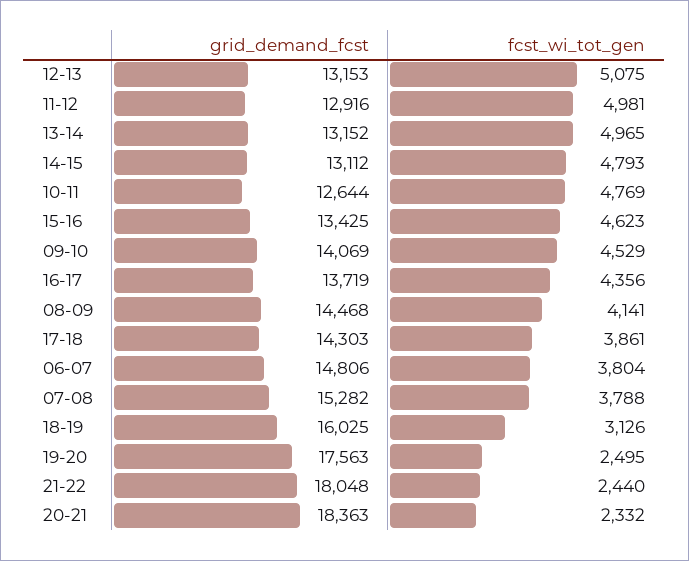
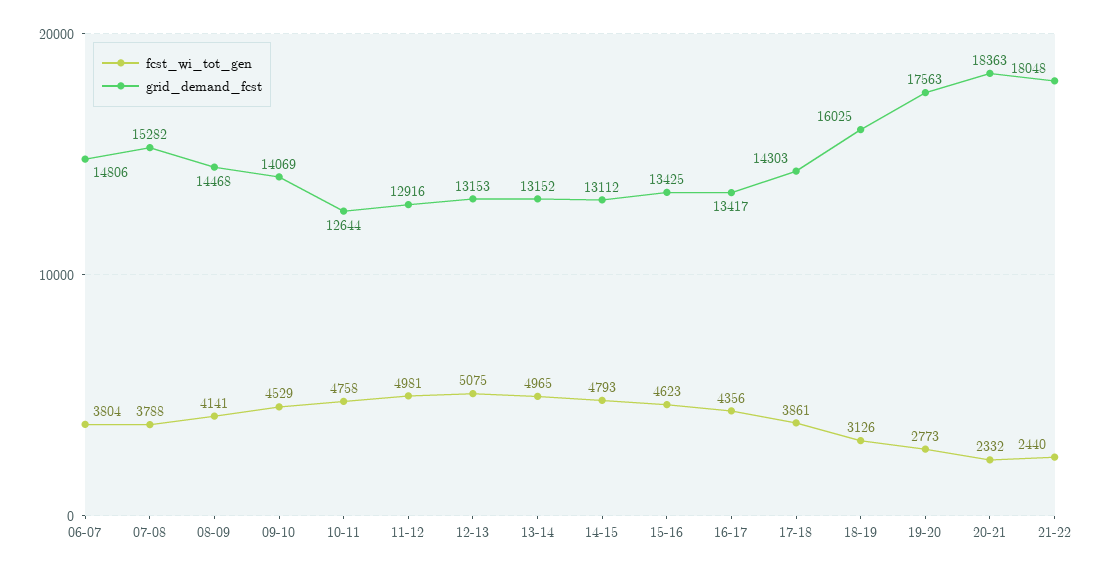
  {
    "grid_demand_fcst": {
      "12-13": 13153,
      "11-12": 12916,
      "13-14": 13152,
      "14-15": 13112,
      "10-11": 12644,
      "15-16": 13425,
      "09-10": 14069,
-     "16-17": 13719,
+     "16-17": 13417,
      "08-09": 14468,
      "17-18": 14303,
      "06-07": 14806,
      "07-08": 15282,
      "18-19": 16025,
      "19-20": 17563,
      "21-22": 18048,
      "20-21": 18363
    },
    "fcst_wi_tot_gen": {
      "12-13": 5075,
      "11-12": 4981,
      "13-14": 4965,
      "14-15": 4793,
-     "10-11": 4769,
+     "10-11": 4758,
      "15-16": 4623,
      "09-10": 4529,
      "16-17": 4356,
      "08-09": 4141,
      "17-18": 3861,
      "06-07": 3804,
      "07-08": 3788,
      "18-19": 3126,
-     "19-20": 2495,
+     "19-20": 2773,
      "21-22": 2440,
      "20-21": 2332
    }
  }

